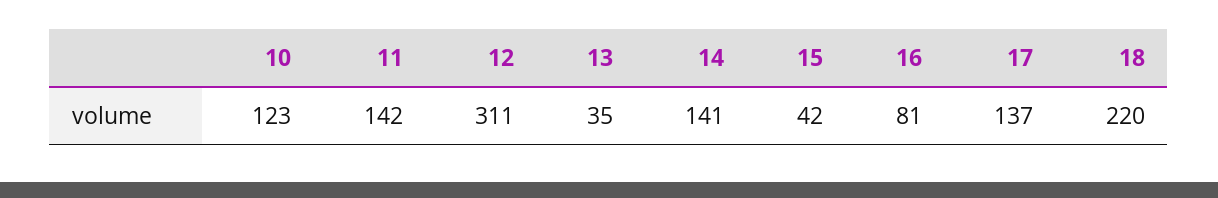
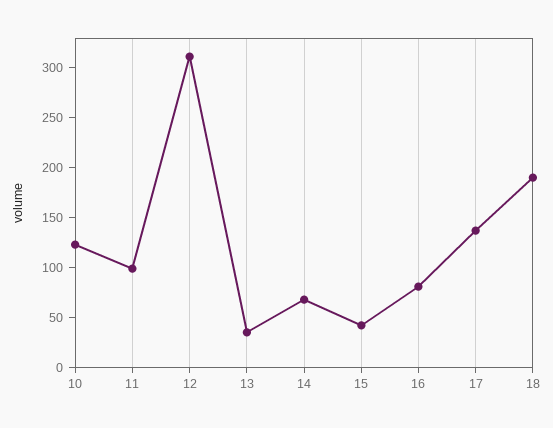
  {
    "10": 123,
-   "11": 142,
+   "11": 100,
    "12": 311,
    "13": 35,
-   "14": 141,
+   "14": 70,
    "15": 42,
    "16": 81,
    "17": 137,
-   "18": 220
+   "18": 190
  }

